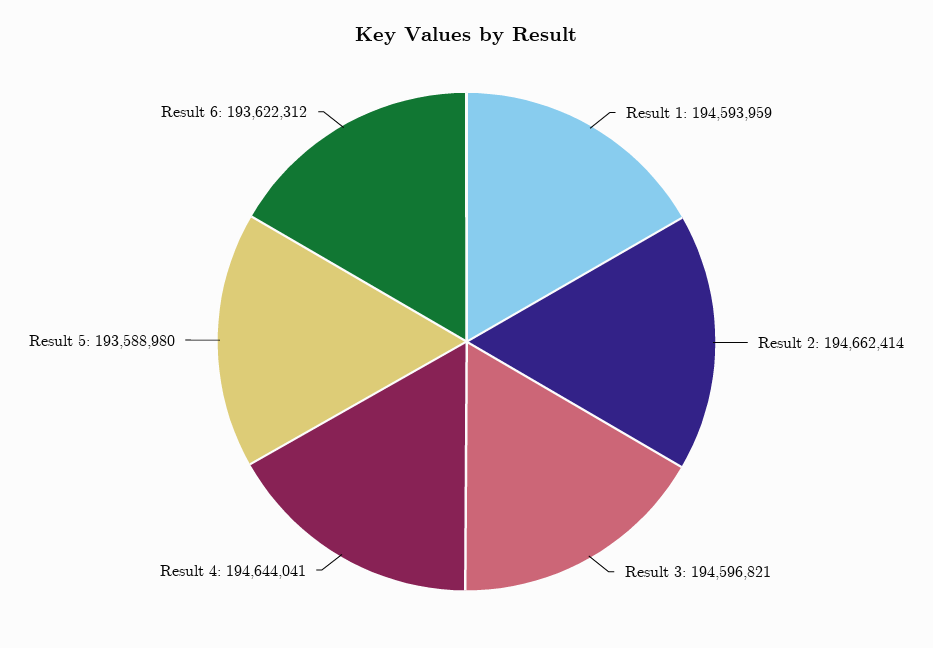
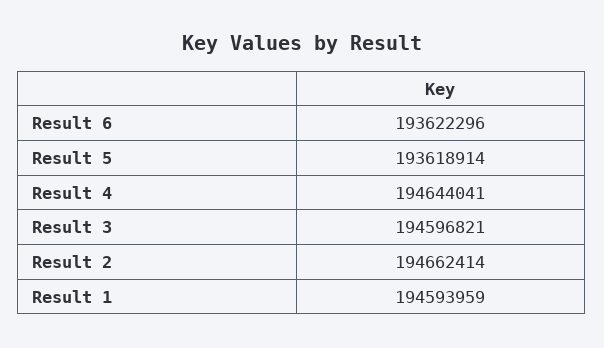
  {
    "Result 1": 194593959,
    "Result 2": 194662414,
    "Result 3": 194596821,
    "Result 4": 194644041,
-   "Result 5": 193588980,
+   "Result 5": 193618914,
-   "Result 6": 193622312
+   "Result 6": 193622296
  }

